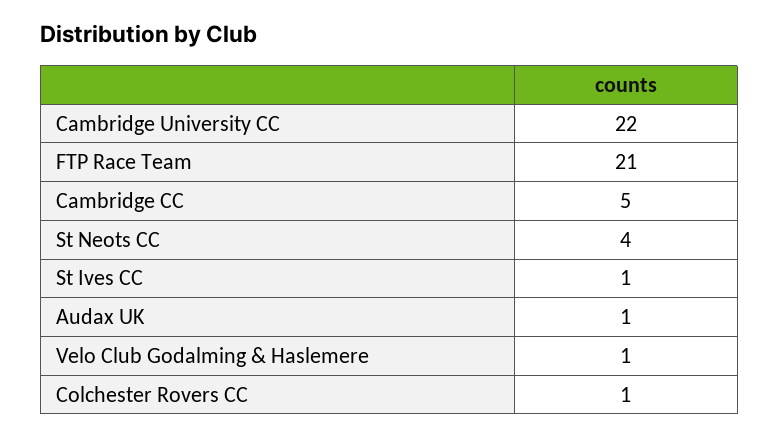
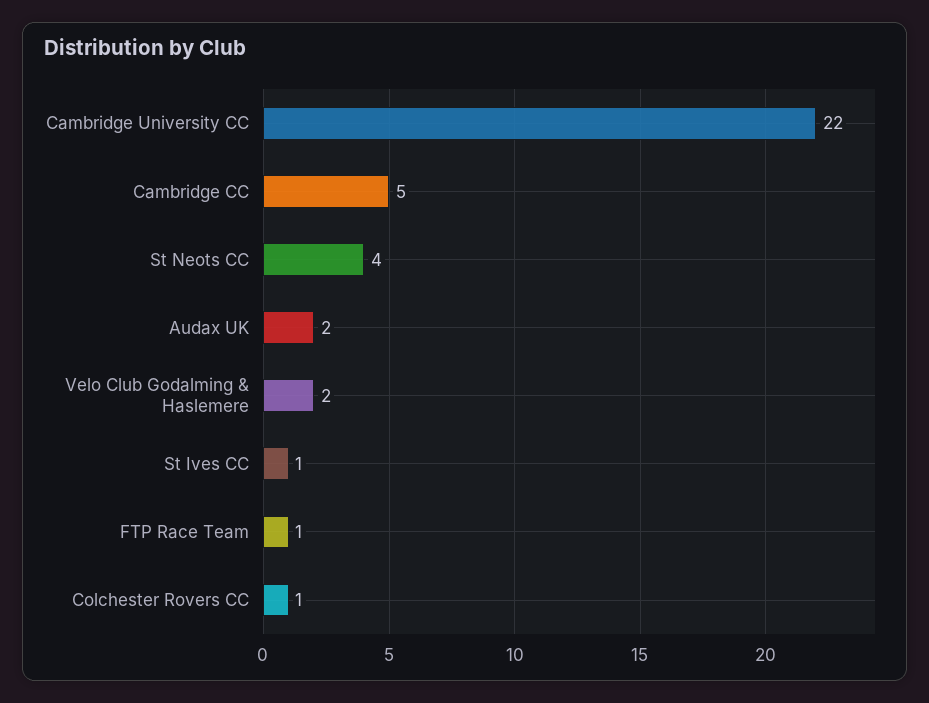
  {
    "Cambridge University CC": 22,
-   "FTP Race Team": 21,
+   "FTP Race Team": 1,
    "Cambridge CC": 5,
    "St Neots CC": 4,
    "St Ives CC": 1,
-   "Audax UK": 1,
+   "Audax UK": 2,
-   "Velo Club Godalming & Haslemere": 1,
+   "Velo Club Godalming & Haslemere": 2,
    "Colchester Rovers CC": 1
  }

